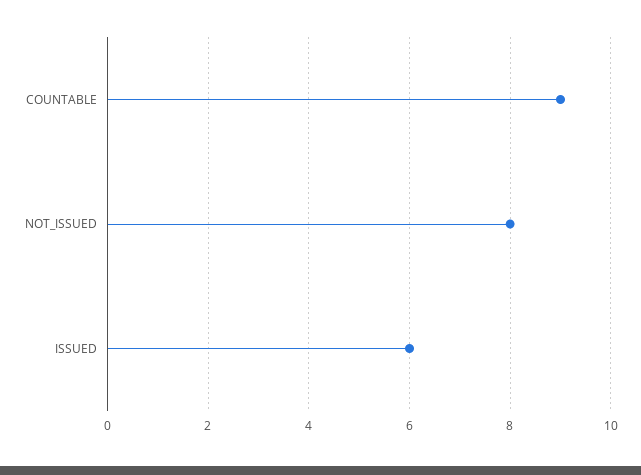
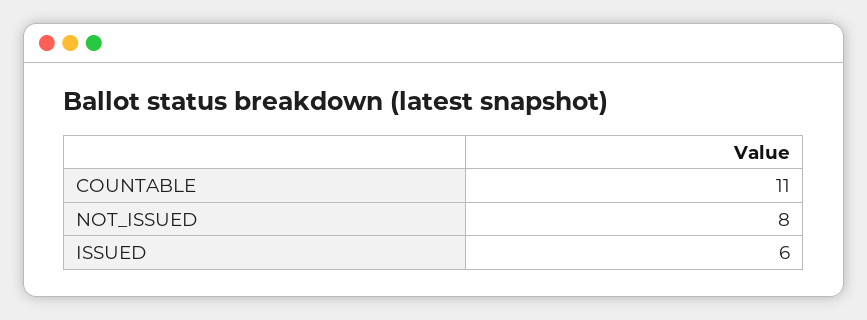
  {
-   "COUNTABLE": 9,
+   "COUNTABLE": 11,
    "NOT_ISSUED": 8,
    "ISSUED": 6
  }

